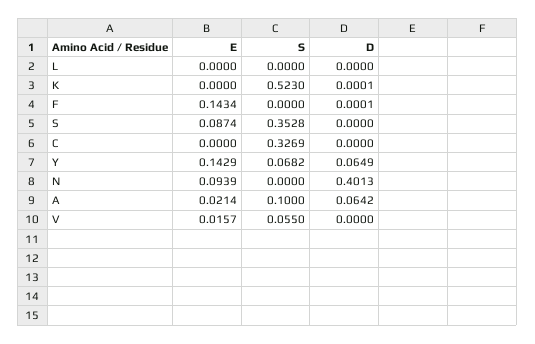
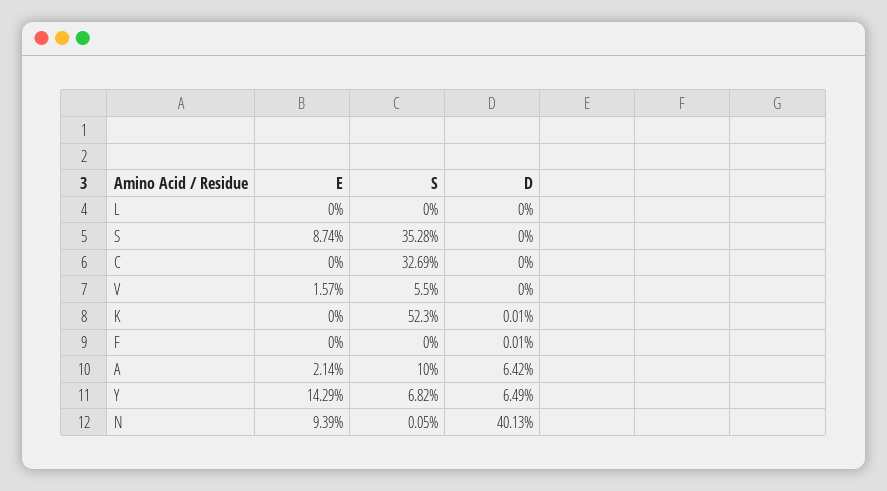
  {
    "E": {
      "L": 0,
      "K": 0,
-     "F": 0.1434,
+     "F": 0,
      "S": 0.0874,
      "C": 0,
      "Y": 0.1429,
      "N": 0.0939,
      "A": 0.0214,
      "V": 0.0157
    },
    "S": {
      "L": 0,
      "K": 0.523,
      "F": 0,
      "S": 0.3528,
      "C": 0.3269,
      "Y": 0.0682,
-     "N": 0,
+     "N": 0.0005,
      "A": 0.1,
      "V": 0.055
    },
    "D": {
      "L": 0,
      "K": 0.0001,
      "F": 0.0001,
      "S": 0,
      "C": 0,
      "Y": 0.0649,
      "N": 0.4013,
      "A": 0.0642,
      "V": 0
    }
  }

